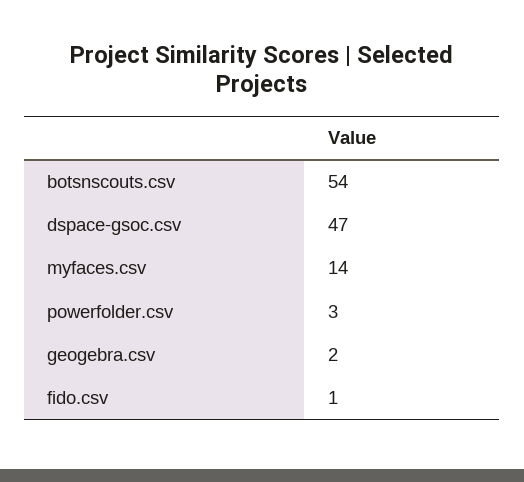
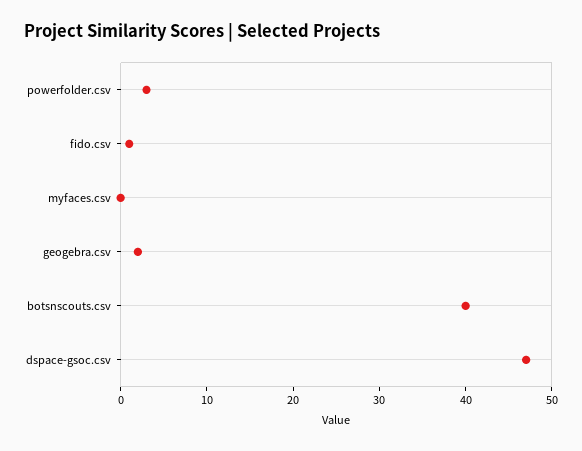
  {
-   "botsnscouts.csv": 54,
+   "botsnscouts.csv": 40,
    "dspace-gsoc.csv": 47,
-   "myfaces.csv": 14,
+   "myfaces.csv": 0,
    "powerfolder.csv": 3,
    "geogebra.csv": 2,
    "fido.csv": 1
  }

